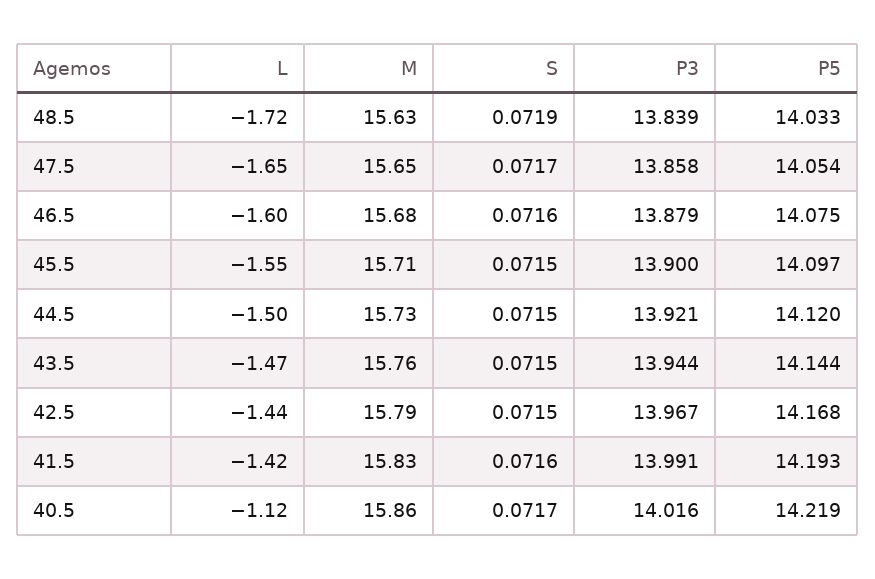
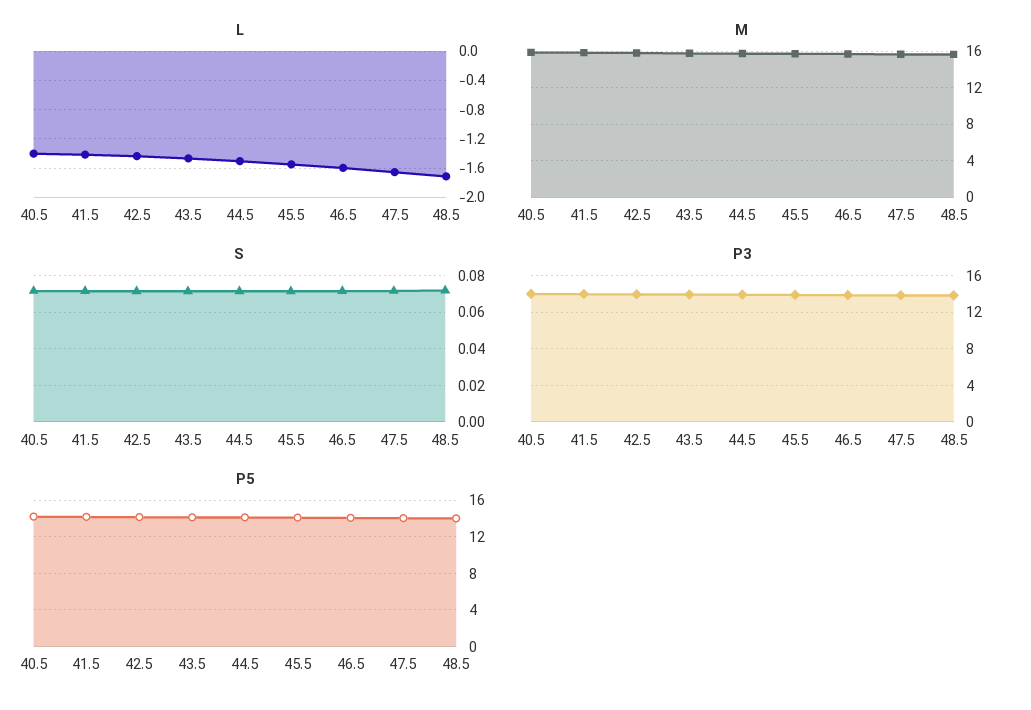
  {
    "L": {
      "48.5": -1.72,
      "47.5": -1.65,
      "46.5": -1.6,
      "45.5": -1.55,
      "44.5": -1.5,
      "43.5": -1.47,
      "42.5": -1.44,
      "41.5": -1.42,
-     "40.5": -1.12
+     "40.5": -1.4
    },
    "M": {
      "48.5": 15.63,
      "47.5": 15.65,
      "46.5": 15.68,
      "45.5": 15.71,
      "44.5": 15.73,
      "43.5": 15.76,
      "42.5": 15.79,
      "41.5": 15.83,
      "40.5": 15.86
    },
    "S": {
      "48.5": 0.0719,
      "47.5": 0.0717,
      "46.5": 0.0716,
      "45.5": 0.0715,
      "44.5": 0.0715,
      "43.5": 0.0715,
      "42.5": 0.0715,
      "41.5": 0.0716,
      "40.5": 0.0717
    },
    "P3": {
      "48.5": 13.839,
      "47.5": 13.858,
      "46.5": 13.879,
      "45.5": 13.9,
      "44.5": 13.921,
      "43.5": 13.944,
      "42.5": 13.967,
      "41.5": 13.991,
      "40.5": 14.016
    },
    "P5": {
      "48.5": 14.033,
      "47.5": 14.054,
      "46.5": 14.075,
      "45.5": 14.097,
      "44.5": 14.12,
      "43.5": 14.144,
      "42.5": 14.168,
      "41.5": 14.193,
      "40.5": 14.219
    }
  }

